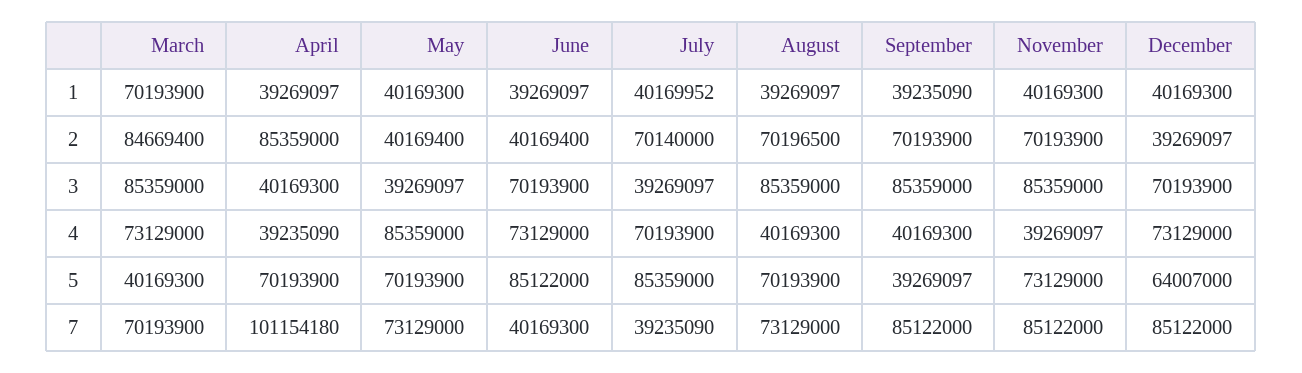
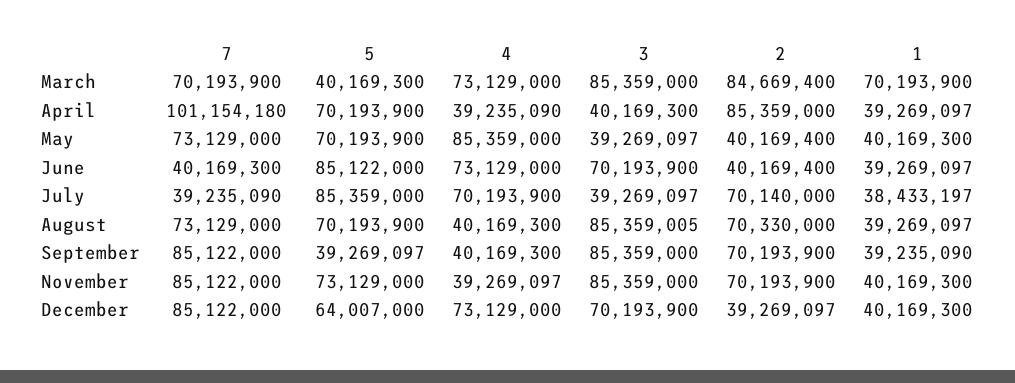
  {
    "March": {
      "1": 70193900,
      "2": 84669400,
      "3": 85359000,
      "4": 73129000,
      "5": 40169300,
      "7": 70193900
    },
    "April": {
      "1": 39269097,
      "2": 85359000,
      "3": 40169300,
      "4": 39235090,
      "5": 70193900,
      "7": 101154180
    },
    "May": {
      "1": 40169300,
      "2": 40169400,
      "3": 39269097,
      "4": 85359000,
      "5": 70193900,
      "7": 73129000
    },
    "June": {
      "1": 39269097,
      "2": 40169400,
      "3": 70193900,
      "4": 73129000,
      "5": 85122000,
      "7": 40169300
    },
    "July": {
-     "1": 40169952,
+     "1": 38433197,
      "2": 70140000,
      "3": 39269097,
      "4": 70193900,
      "5": 85359000,
      "7": 39235090
    },
    "August": {
      "1": 39269097,
-     "2": 70196500,
+     "2": 70330000,
-     "3": 85359000,
+     "3": 85359005,
      "4": 40169300,
      "5": 70193900,
      "7": 73129000
    },
    "September": {
      "1": 39235090,
      "2": 70193900,
      "3": 85359000,
      "4": 40169300,
      "5": 39269097,
      "7": 85122000
    },
    "November": {
      "1": 40169300,
      "2": 70193900,
      "3": 85359000,
      "4": 39269097,
      "5": 73129000,
      "7": 85122000
    },
    "December": {
      "1": 40169300,
      "2": 39269097,
      "3": 70193900,
      "4": 73129000,
      "5": 64007000,
      "7": 85122000
    }
  }

